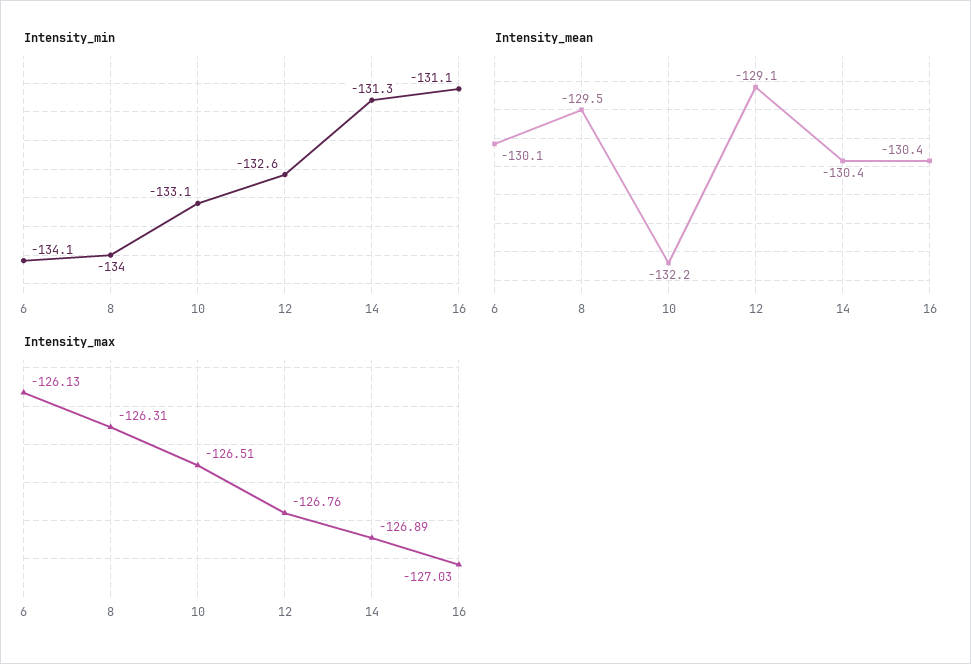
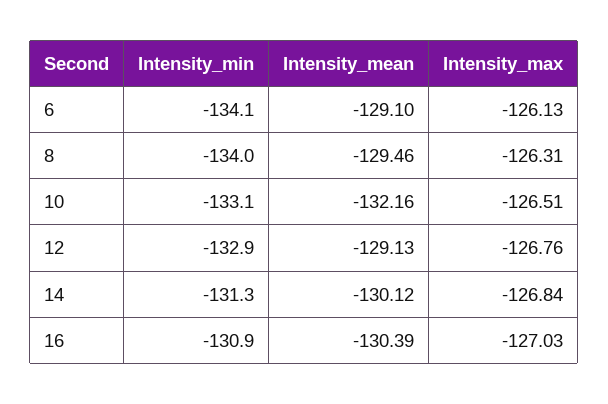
  {
    "Intensity_min": {
      "6": -134.1,
      "8": -134,
      "10": -133.1,
-     "12": -132.6,
+     "12": -132.9,
      "14": -131.3,
-     "16": -131.1
+     "16": -130.9
    },
    "Intensity_mean": {
-     "6": -130.1,
+     "6": -129.1,
      "8": -129.46,
      "10": -132.16,
      "12": -129.13,
-     "14": -130.4,
+     "14": -130.12,
      "16": -130.39
    },
    "Intensity_max": {
      "6": -126.13,
      "8": -126.31,
      "10": -126.51,
      "12": -126.76,
-     "14": -126.89,
+     "14": -126.84,
      "16": -127.03
    }
  }

